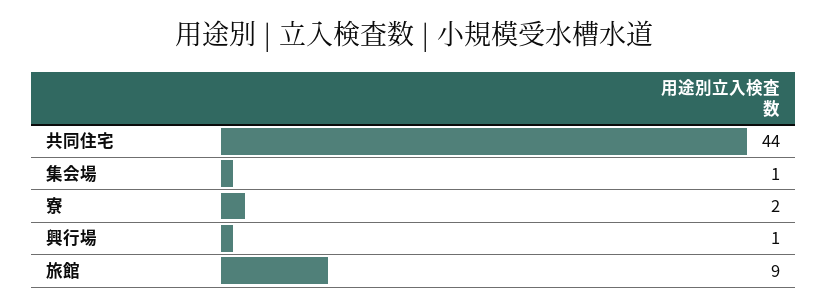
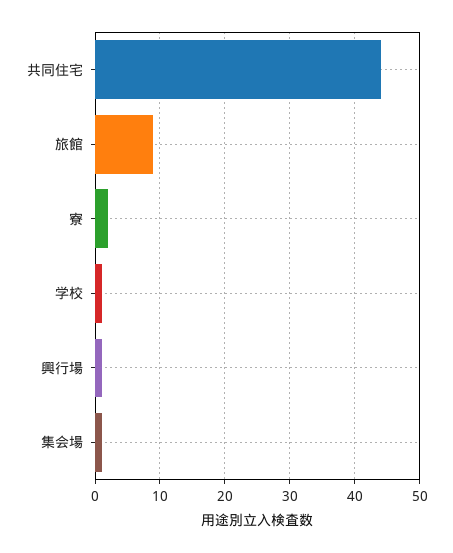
  {
    "共同住宅": 44,
    "集会場": 1,
    "寮": 2,
    "興行場": 1,
-   "旅館": 9
+   "旅館": 9,
+   "学校": 1
  }

